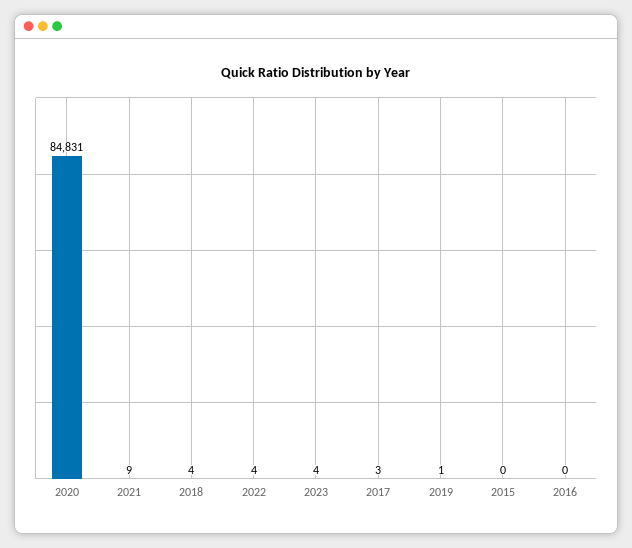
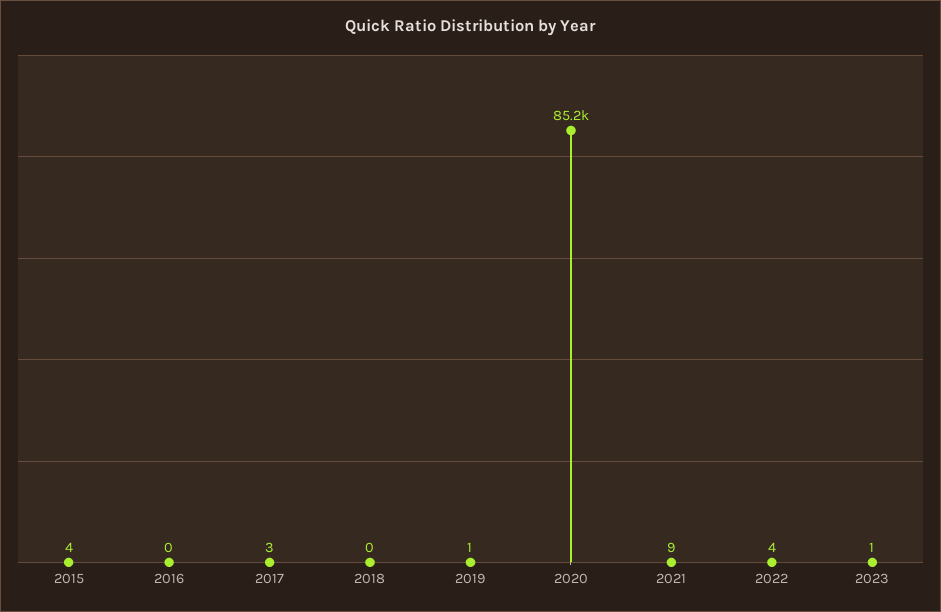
  {
-   "2020": 84831,
+   "2020": 85200,
    "2021": 9,
-   "2018": 4,
+   "2018": 0,
    "2022": 4,
-   "2023": 4,
+   "2023": 1,
    "2017": 3,
    "2019": 1,
-   "2015": 0,
+   "2015": 4,
    "2016": 0
  }

